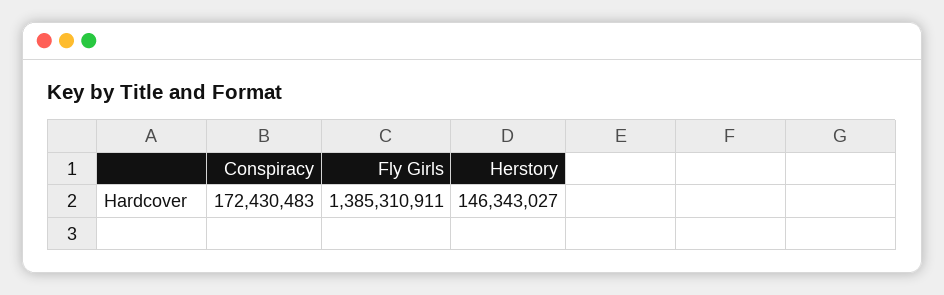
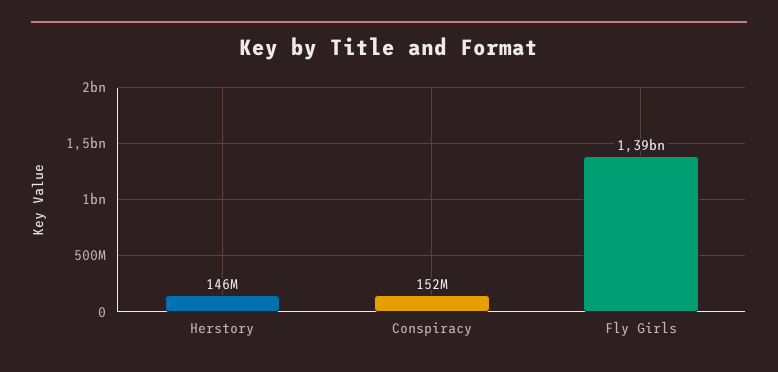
  {
-   "Conspiracy": 172430483,
+   "Conspiracy": 152000000,
    "Fly Girls": 1385310911,
    "Herstory": 146343027
  }

